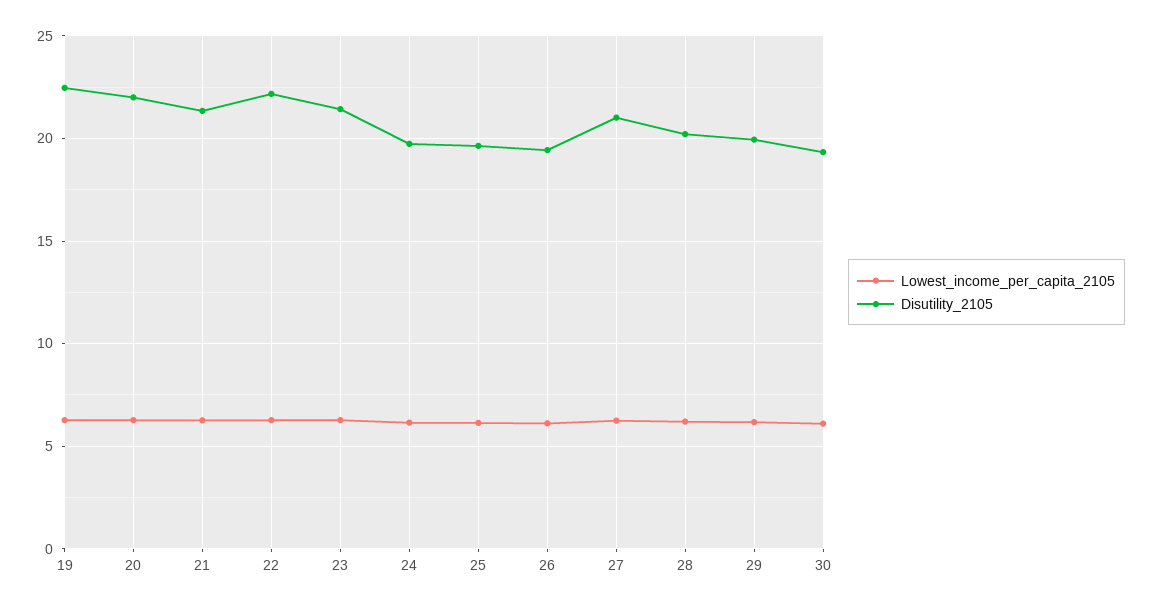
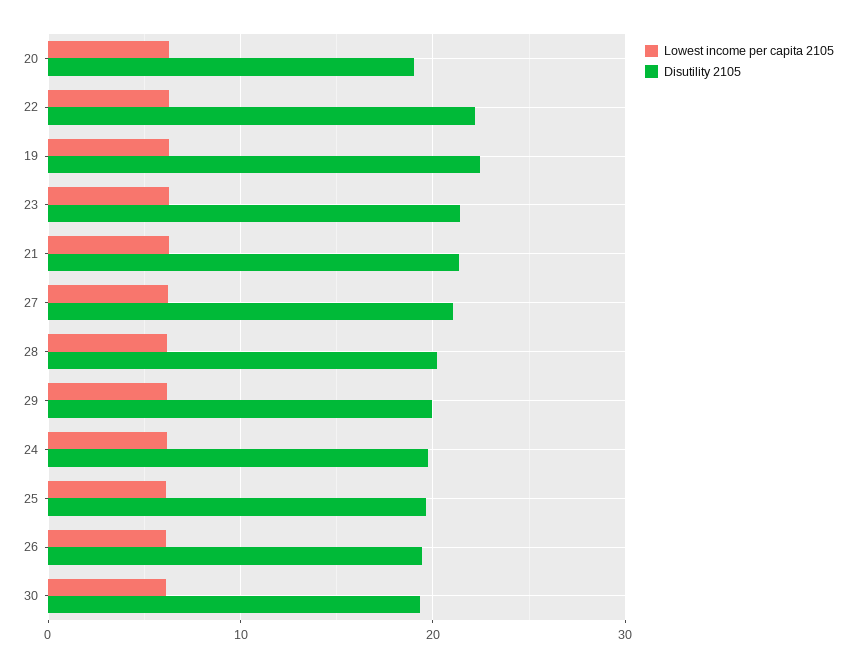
  {
    "Lowest_income_per_capita_2105": {
      "19": 6.5,
      "20": 6.5,
      "21": 6.5,
      "22": 6.5,
      "23": 6.5,
      "24": 6,
      "25": 6,
      "26": 6,
      "27": 6,
      "28": 6,
      "29": 6,
      "30": 6
    },
    "Disutility_2105": {
      "19": 22.5,
-     "20": 22,
+     "20": 19,
      "21": 21.5,
      "22": 22,
      "23": 21.5,
      "24": 19.5,
      "25": 19.5,
      "26": 19.5,
      "27": 21,
      "28": 20,
      "29": 20,
      "30": 19.5
    }
  }

